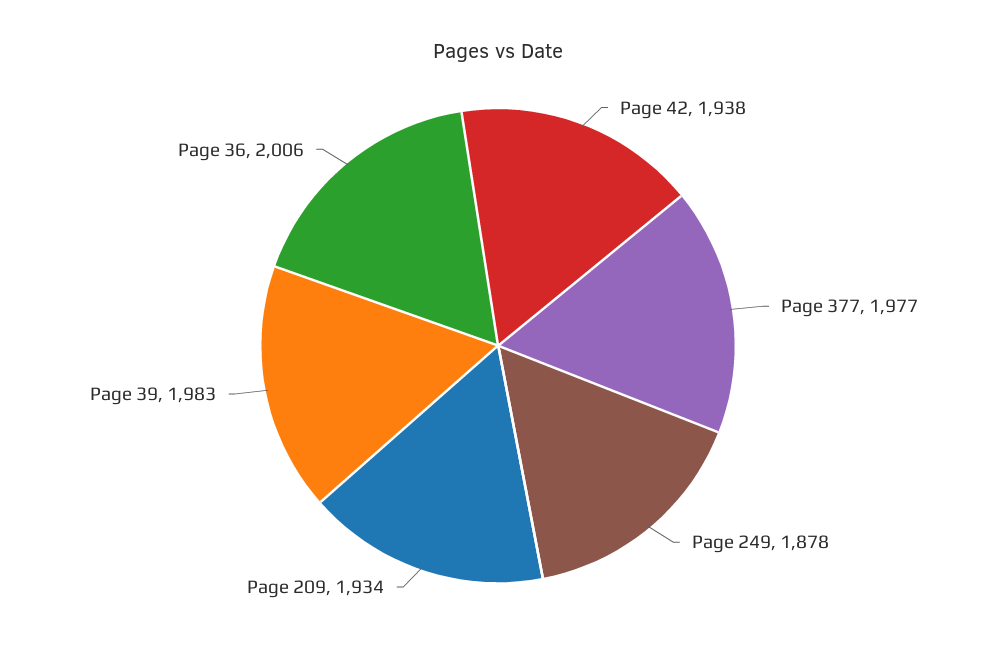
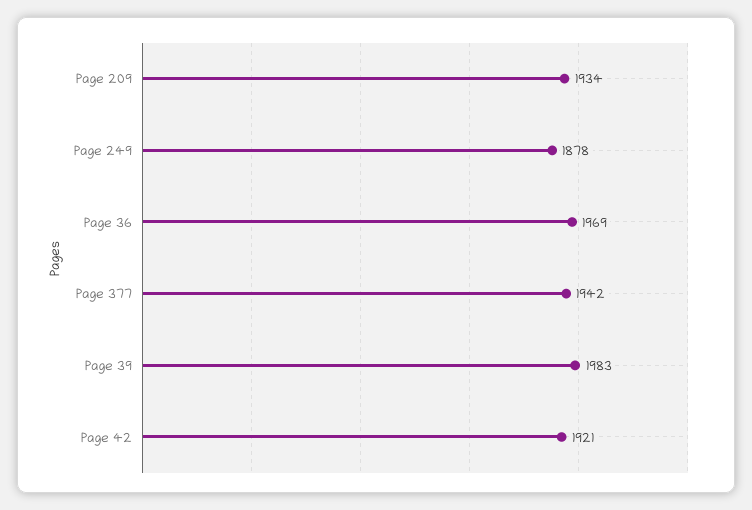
  {
-   "Page 42": 1938,
+   "Page 42": 1921,
-   "Page 377": 1977,
+   "Page 377": 1942,
    "Page 249": 1878,
    "Page 209": 1934,
    "Page 39": 1983,
-   "Page 36": 2006
+   "Page 36": 1969
  }

